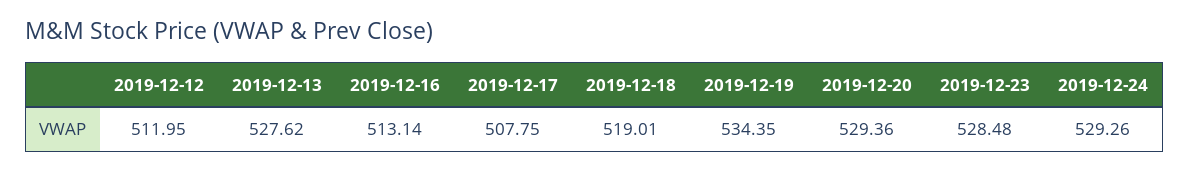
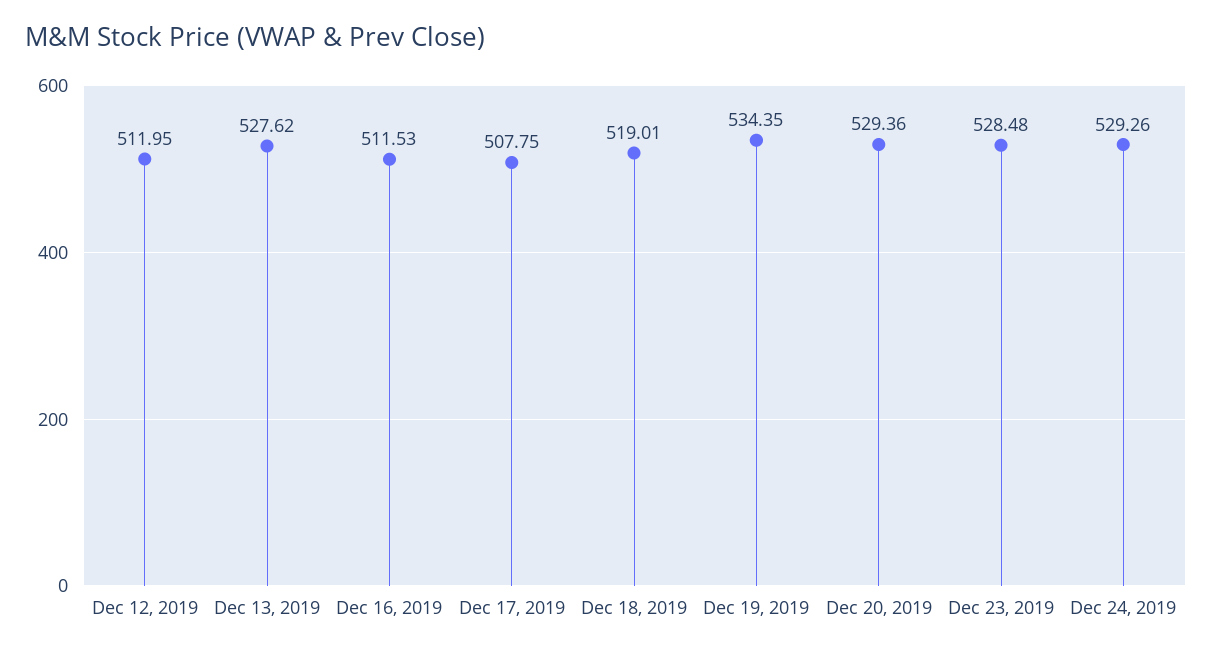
  {
    "2019-12-12": 511.95,
    "2019-12-13": 527.62,
-   "2019-12-16": 513.14,
+   "2019-12-16": 511.53,
    "2019-12-17": 507.75,
    "2019-12-18": 519.01,
    "2019-12-19": 534.35,
    "2019-12-20": 529.36,
    "2019-12-23": 528.48,
    "2019-12-24": 529.26
  }

